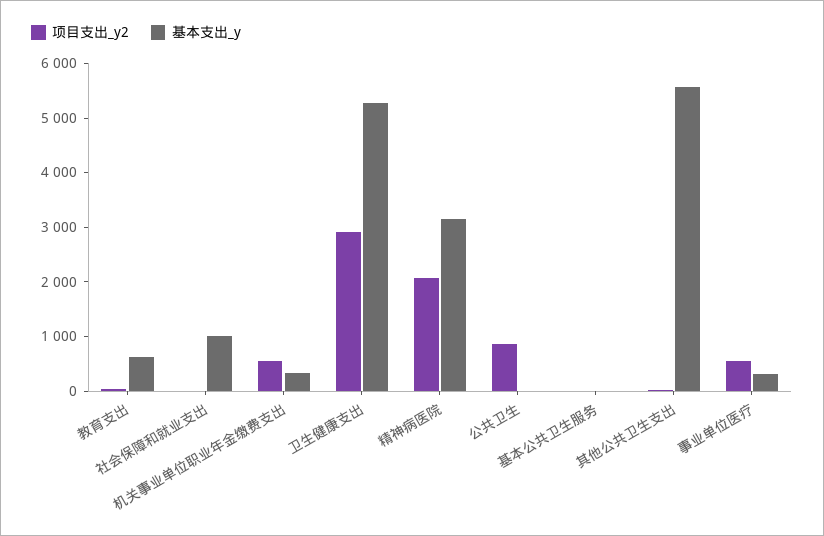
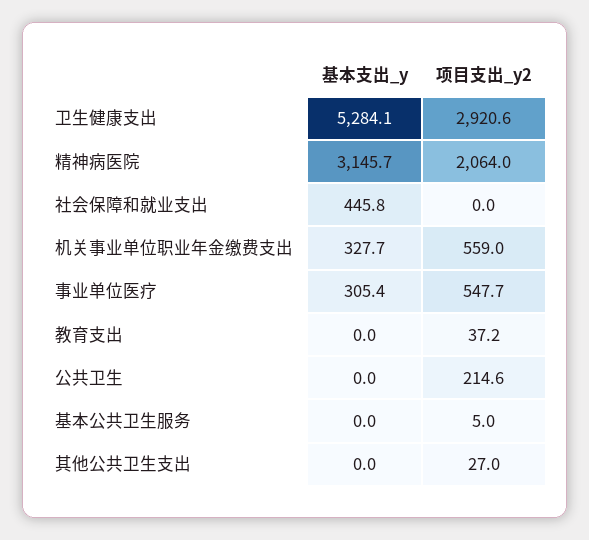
  {
    "项目支出_y2": {
      "教育支出": 37.2,
      "社会保障和就业支出": 0,
      "机关事业单位职业年金缴费支出": 559,
      "卫生健康支出": 2920.6,
      "精神病医院": 2064,
-     "公共卫生": 800,
+     "公共卫生": 214.6,
      "基本公共卫生服务": 5,
      "其他公共卫生支出": 27,
      "事业单位医疗": 547.7
    },
    "基本支出_y": {
-     "教育支出": 600,
+     "教育支出": 0,
-     "社会保障和就业支出": 1000,
+     "社会保障和就业支出": 445.8,
      "机关事业单位职业年金缴费支出": 327.7,
      "卫生健康支出": 5284.1,
      "精神病医院": 3145.7,
      "公共卫生": 0,
      "基本公共卫生服务": 0,
-     "其他公共卫生支出": 5600,
+     "其他公共卫生支出": 0,
      "事业单位医疗": 305.4
    }
  }

